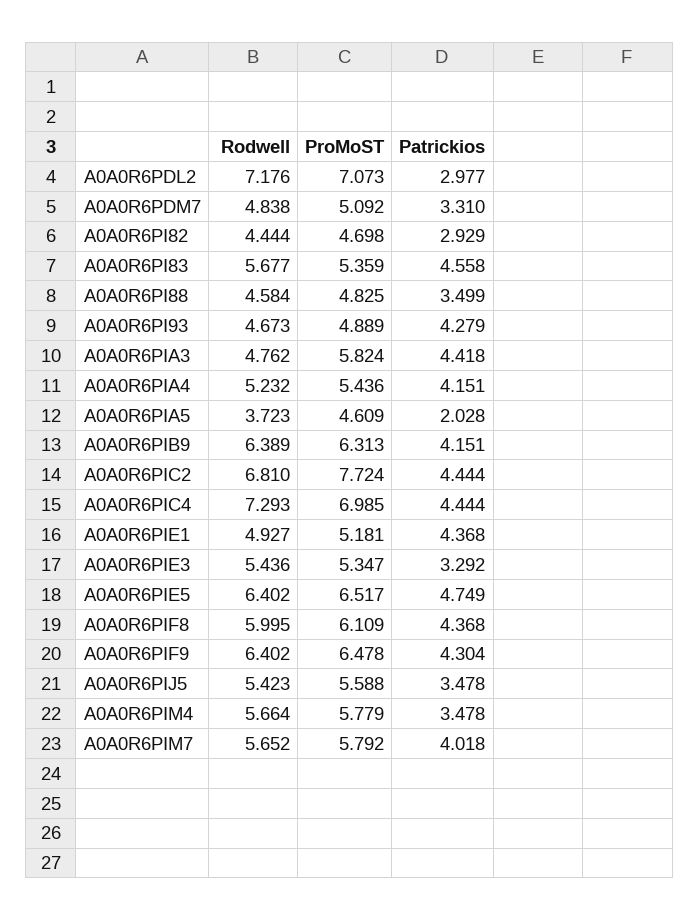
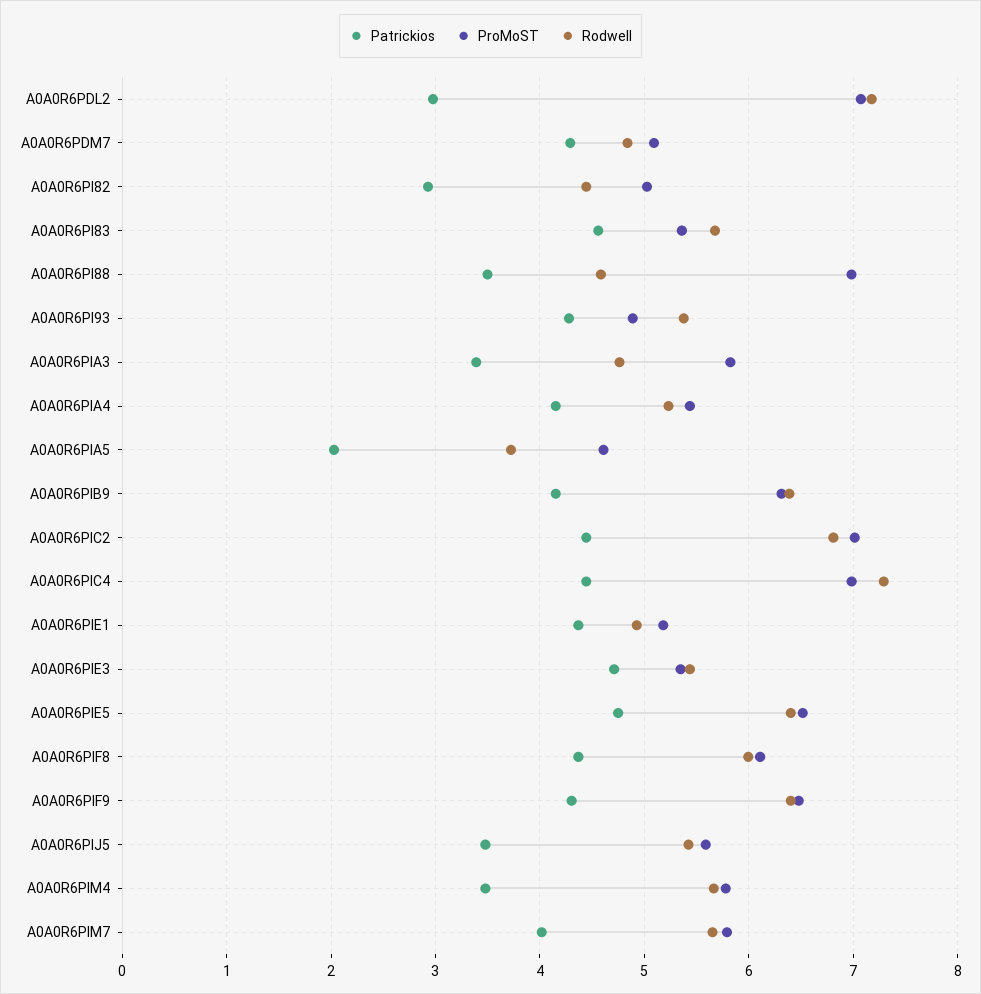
  {
    "Rodwell": {
      "A0A0R6PDL2": 7.176,
      "A0A0R6PDM7": 4.838,
      "A0A0R6PI82": 4.444,
      "A0A0R6PI83": 5.677,
      "A0A0R6PI88": 4.584,
-     "A0A0R6PI93": 4.673,
+     "A0A0R6PI93": 5.4,
      "A0A0R6PIA3": 4.762,
      "A0A0R6PIA4": 5.232,
      "A0A0R6PIA5": 3.723,
      "A0A0R6PIB9": 6.389,
      "A0A0R6PIC2": 6.81,
      "A0A0R6PIC4": 7.293,
      "A0A0R6PIE1": 4.927,
      "A0A0R6PIE3": 5.436,
      "A0A0R6PIE5": 6.402,
      "A0A0R6PIF8": 5.995,
      "A0A0R6PIF9": 6.402,
      "A0A0R6PIJ5": 5.423,
      "A0A0R6PIM4": 5.664,
      "A0A0R6PIM7": 5.652
    },
    "ProMoST": {
      "A0A0R6PDL2": 7.073,
      "A0A0R6PDM7": 5.092,
-     "A0A0R6PI82": 4.698,
+     "A0A0R6PI82": 5,
      "A0A0R6PI83": 5.359,
-     "A0A0R6PI88": 4.825,
+     "A0A0R6PI88": 7,
      "A0A0R6PI93": 4.889,
      "A0A0R6PIA3": 5.824,
      "A0A0R6PIA4": 5.436,
      "A0A0R6PIA5": 4.609,
      "A0A0R6PIB9": 6.313,
-     "A0A0R6PIC2": 7.724,
+     "A0A0R6PIC2": 7,
      "A0A0R6PIC4": 6.985,
      "A0A0R6PIE1": 5.181,
      "A0A0R6PIE3": 5.347,
      "A0A0R6PIE5": 6.517,
      "A0A0R6PIF8": 6.109,
      "A0A0R6PIF9": 6.478,
      "A0A0R6PIJ5": 5.588,
      "A0A0R6PIM4": 5.779,
      "A0A0R6PIM7": 5.792
    },
    "Patrickios": {
      "A0A0R6PDL2": 2.977,
-     "A0A0R6PDM7": 3.31,
+     "A0A0R6PDM7": 4.3,
      "A0A0R6PI82": 2.929,
      "A0A0R6PI83": 4.558,
      "A0A0R6PI88": 3.499,
      "A0A0R6PI93": 4.279,
-     "A0A0R6PIA3": 4.418,
+     "A0A0R6PIA3": 3.4,
      "A0A0R6PIA4": 4.151,
      "A0A0R6PIA5": 2.028,
      "A0A0R6PIB9": 4.151,
      "A0A0R6PIC2": 4.444,
      "A0A0R6PIC4": 4.444,
      "A0A0R6PIE1": 4.368,
-     "A0A0R6PIE3": 3.292,
+     "A0A0R6PIE3": 4.7,
      "A0A0R6PIE5": 4.749,
      "A0A0R6PIF8": 4.368,
      "A0A0R6PIF9": 4.304,
      "A0A0R6PIJ5": 3.478,
      "A0A0R6PIM4": 3.478,
      "A0A0R6PIM7": 4.018
    }
  }

